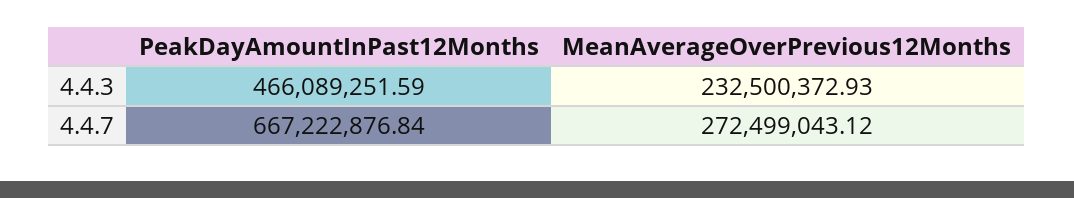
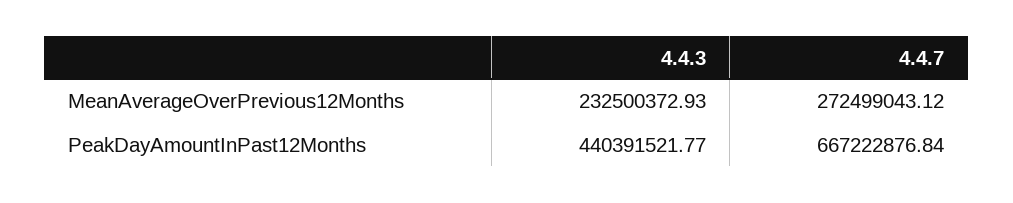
  {
    "PeakDayAmountInPast12Months": {
-     "4.4.3": 466089251.59,
+     "4.4.3": 440391521.77,
      "4.4.7": 667222876.84
    },
    "MeanAverageOverPrevious12Months": {
      "4.4.3": 232500372.93,
      "4.4.7": 272499043.12
    }
  }

